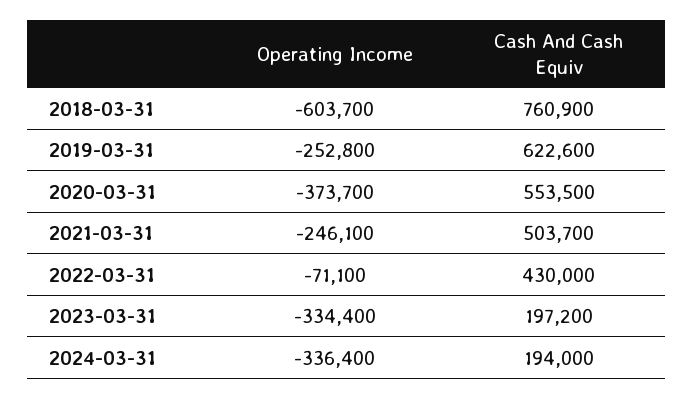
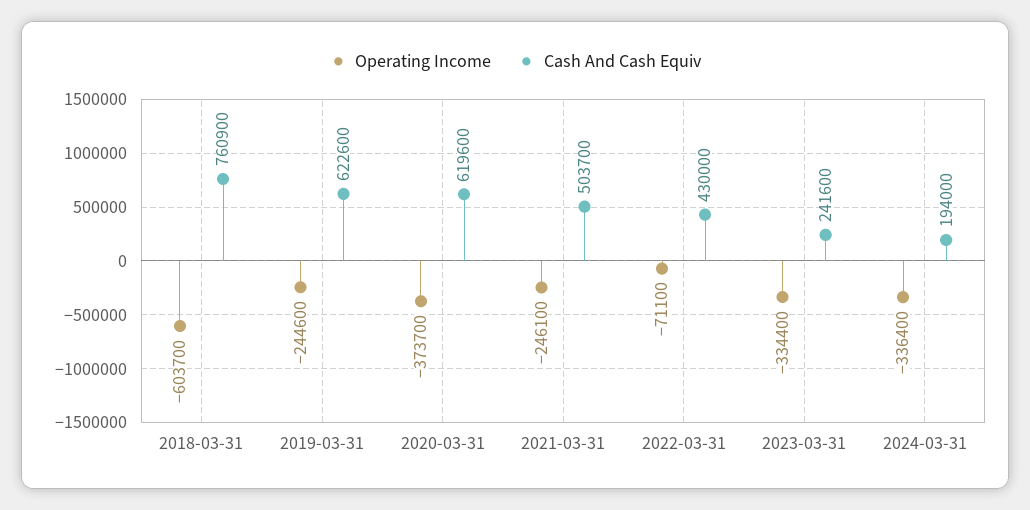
  {
    "Operating Income": {
      "2018-03-31": -603700,
-     "2019-03-31": -252800,
+     "2019-03-31": -244600,
      "2020-03-31": -373700,
      "2021-03-31": -246100,
      "2022-03-31": -71100,
      "2023-03-31": -334400,
      "2024-03-31": -336400
    },
    "Cash And Cash Equiv": {
      "2018-03-31": 760900,
      "2019-03-31": 622600,
-     "2020-03-31": 553500,
+     "2020-03-31": 619600,
      "2021-03-31": 503700,
      "2022-03-31": 430000,
-     "2023-03-31": 197200,
+     "2023-03-31": 241600,
      "2024-03-31": 194000
    }
  }

